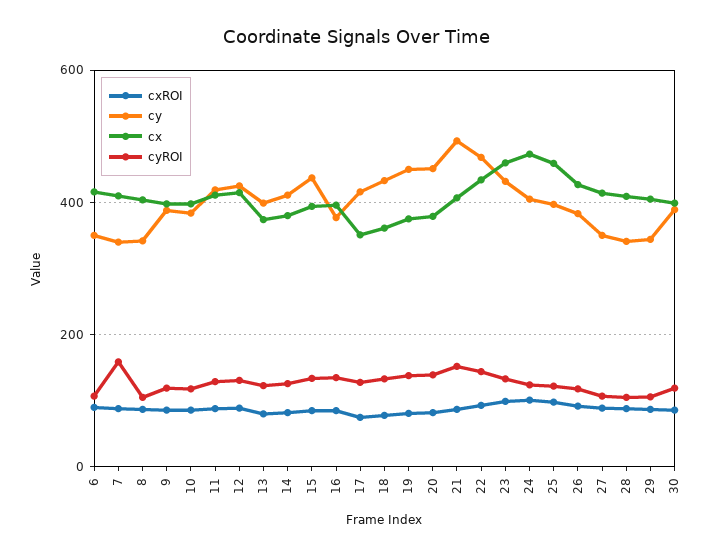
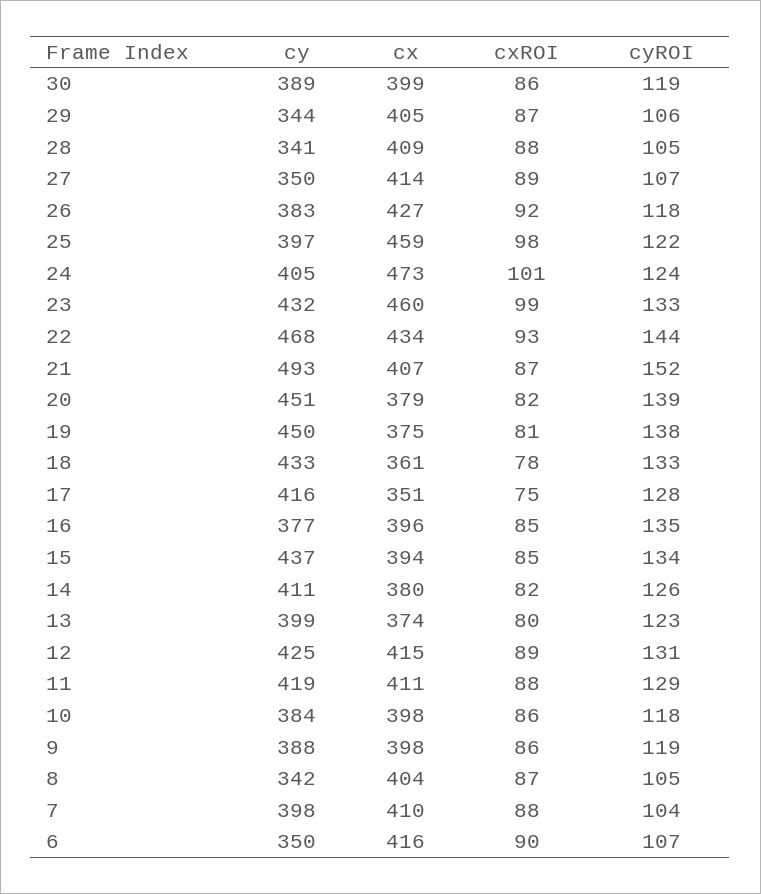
  {
    "cxROI": {
      "6": 90,
      "7": 88,
      "8": 87,
      "9": 86,
      "10": 86,
      "11": 88,
      "12": 89,
      "13": 80,
      "14": 82,
      "15": 85,
      "16": 85,
      "17": 75,
      "18": 78,
      "19": 81,
      "20": 82,
      "21": 87,
      "22": 93,
      "23": 99,
      "24": 101,
      "25": 98,
      "26": 92,
      "27": 89,
      "28": 88,
      "29": 87,
      "30": 86
    },
    "cy": {
      "6": 350,
-     "7": 340,
+     "7": 398,
      "8": 342,
      "9": 388,
      "10": 384,
      "11": 419,
      "12": 425,
      "13": 399,
      "14": 411,
      "15": 437,
      "16": 377,
      "17": 416,
      "18": 433,
      "19": 450,
      "20": 451,
      "21": 493,
      "22": 468,
      "23": 432,
      "24": 405,
      "25": 397,
      "26": 383,
      "27": 350,
      "28": 341,
      "29": 344,
      "30": 389
    },
    "cx": {
      "6": 416,
      "7": 410,
      "8": 404,
      "9": 398,
      "10": 398,
      "11": 411,
      "12": 415,
      "13": 374,
      "14": 380,
      "15": 394,
      "16": 396,
      "17": 351,
      "18": 361,
      "19": 375,
      "20": 379,
      "21": 407,
      "22": 434,
      "23": 460,
      "24": 473,
      "25": 459,
      "26": 427,
      "27": 414,
      "28": 409,
      "29": 405,
      "30": 399
    },
    "cyROI": {
      "6": 107,
-     "7": 160,
+     "7": 104,
      "8": 105,
      "9": 119,
      "10": 118,
      "11": 129,
      "12": 131,
      "13": 123,
      "14": 126,
      "15": 134,
      "16": 135,
      "17": 128,
      "18": 133,
      "19": 138,
      "20": 139,
      "21": 152,
      "22": 144,
      "23": 133,
      "24": 124,
      "25": 122,
      "26": 118,
      "27": 107,
      "28": 105,
      "29": 106,
      "30": 119
    }
  }

